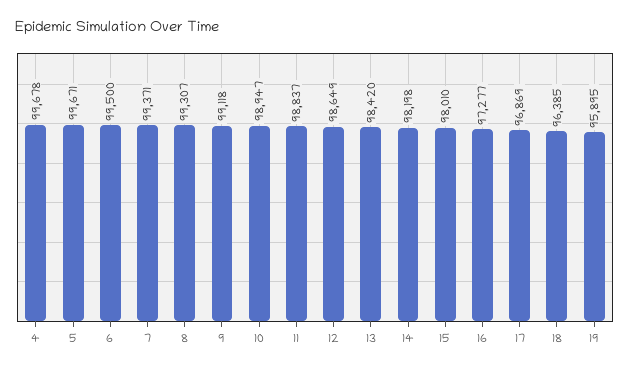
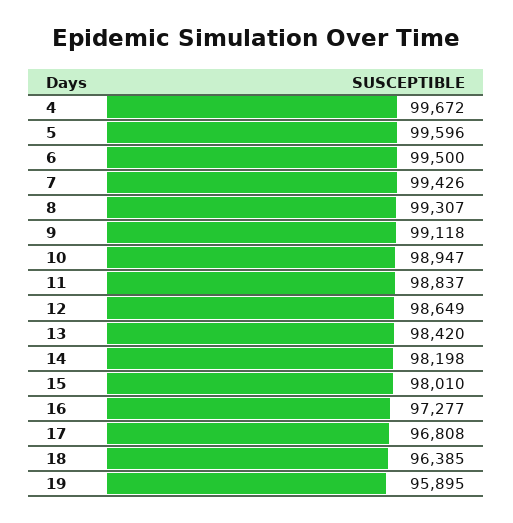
  {
-   "4": 99678,
+   "4": 99672,
-   "5": 99671,
+   "5": 99596,
    "6": 99500,
-   "7": 99371,
+   "7": 99426,
    "8": 99307,
    "9": 99118,
    "10": 98947,
    "11": 98837,
    "12": 98649,
    "13": 98420,
    "14": 98198,
    "15": 98010,
    "16": 97277,
-   "17": 96869,
+   "17": 96808,
    "18": 96385,
    "19": 95895
  }

